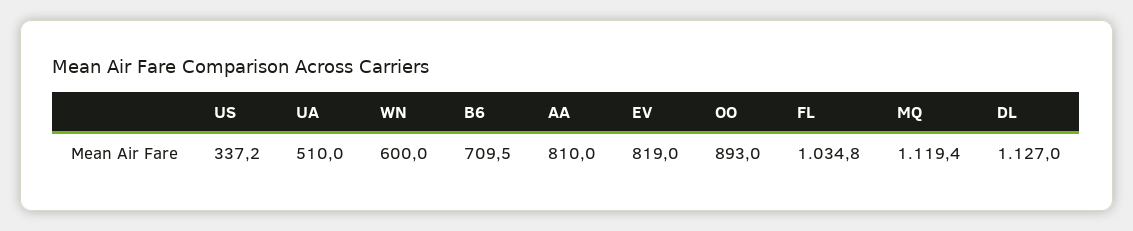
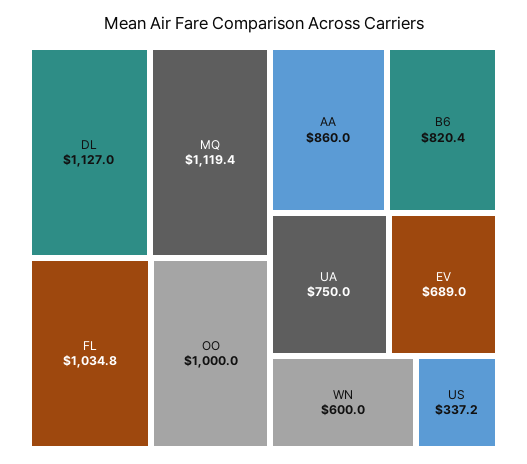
  {
    "US": 337.2,
-   "UA": 510,
+   "UA": 750,
    "WN": 600,
-   "B6": 709.5,
+   "B6": 820.4,
-   "AA": 810,
+   "AA": 860,
-   "EV": 819,
+   "EV": 689,
-   "OO": 893,
+   "OO": 1000,
    "FL": 1034.8,
    "MQ": 1119.4,
    "DL": 1127
  }

